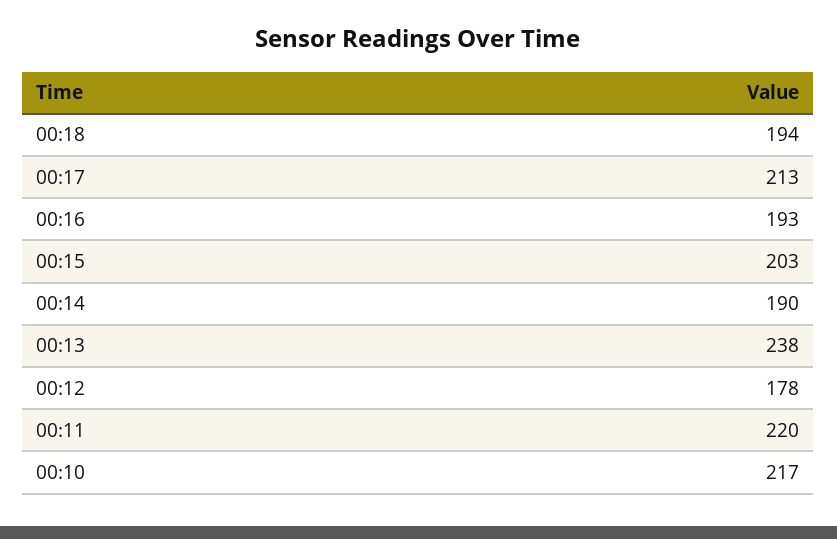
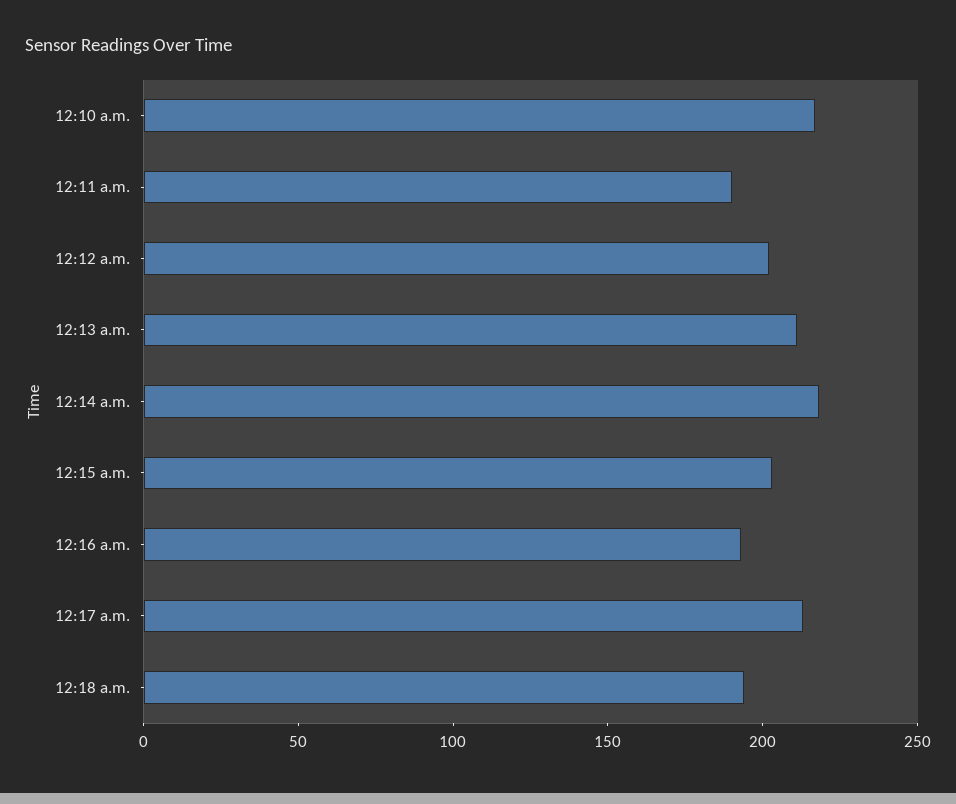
  {
    "00:18": 194,
    "00:17": 213,
    "00:16": 193,
    "00:15": 203,
-   "00:14": 190,
+   "00:14": 220,
-   "00:13": 238,
+   "00:13": 210,
-   "00:12": 178,
+   "00:12": 200,
-   "00:11": 220,
+   "00:11": 190,
    "00:10": 217
  }

